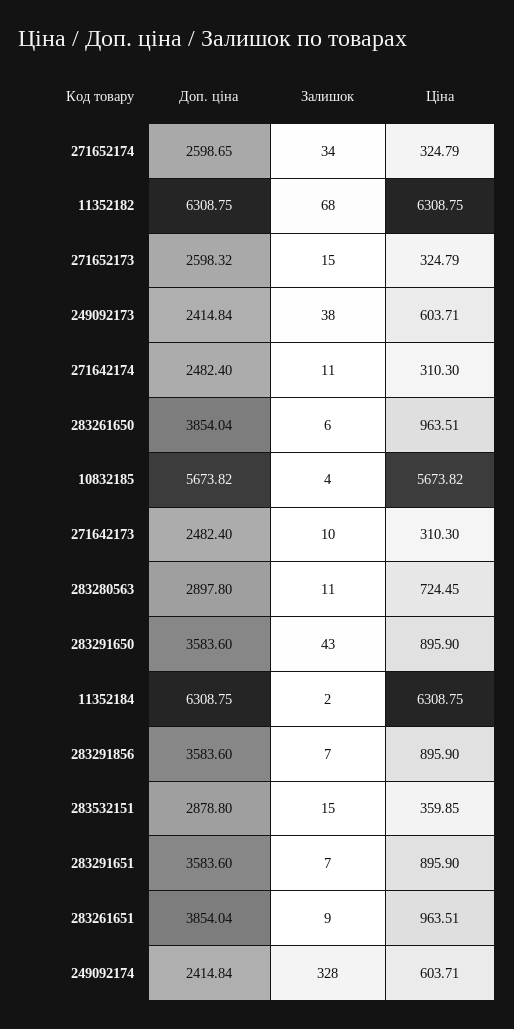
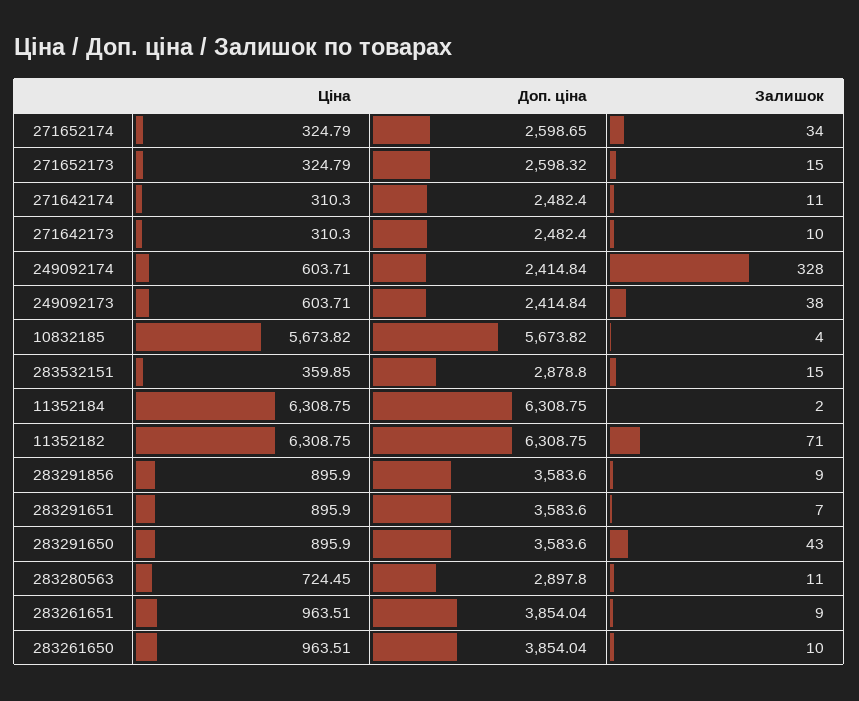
  {
    "Доп. ціна": {
      "271652174": 2598.65,
      "11352182": 6308.75,
      "271652173": 2598.32,
      "249092173": 2414.84,
      "271642174": 2482.4,
      "283261650": 3854.04,
      "10832185": 5673.82,
      "271642173": 2482.4,
      "283280563": 2897.8,
      "283291650": 3583.6,
      "11352184": 6308.75,
      "283291856": 3583.6,
      "283532151": 2878.8,
      "283291651": 3583.6,
      "283261651": 3854.04,
      "249092174": 2414.84
    },
    "Залишок": {
      "271652174": 34,
-     "11352182": 68,
+     "11352182": 71,
      "271652173": 15,
      "249092173": 38,
      "271642174": 11,
-     "283261650": 6,
+     "283261650": 10,
      "10832185": 4,
      "271642173": 10,
      "283280563": 11,
      "283291650": 43,
      "11352184": 2,
-     "283291856": 7,
+     "283291856": 9,
      "283532151": 15,
      "283291651": 7,
      "283261651": 9,
      "249092174": 328
    },
    "Ціна": {
      "271652174": 324.79,
      "11352182": 6308.75,
      "271652173": 324.79,
      "249092173": 603.71,
      "271642174": 310.3,
      "283261650": 963.51,
      "10832185": 5673.82,
      "271642173": 310.3,
      "283280563": 724.45,
      "283291650": 895.9,
      "11352184": 6308.75,
      "283291856": 895.9,
      "283532151": 359.85,
      "283291651": 895.9,
      "283261651": 963.51,
      "249092174": 603.71
    }
  }

